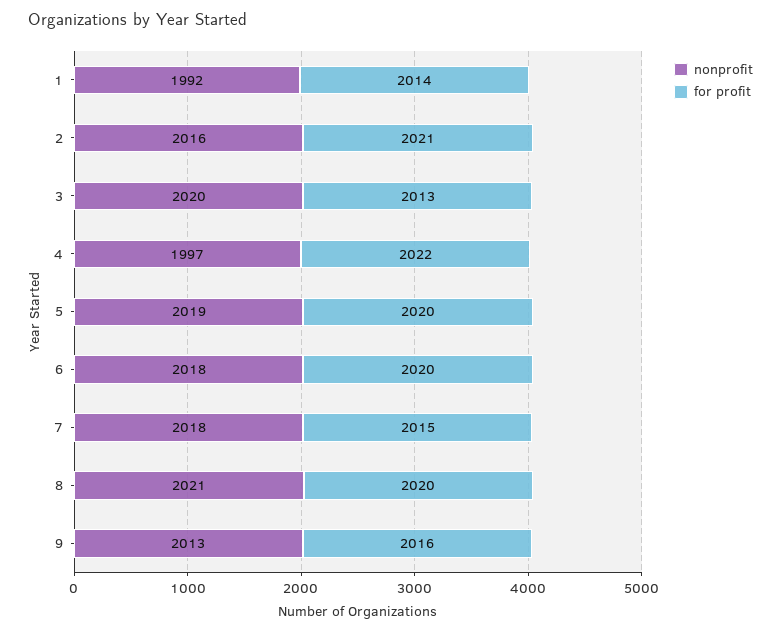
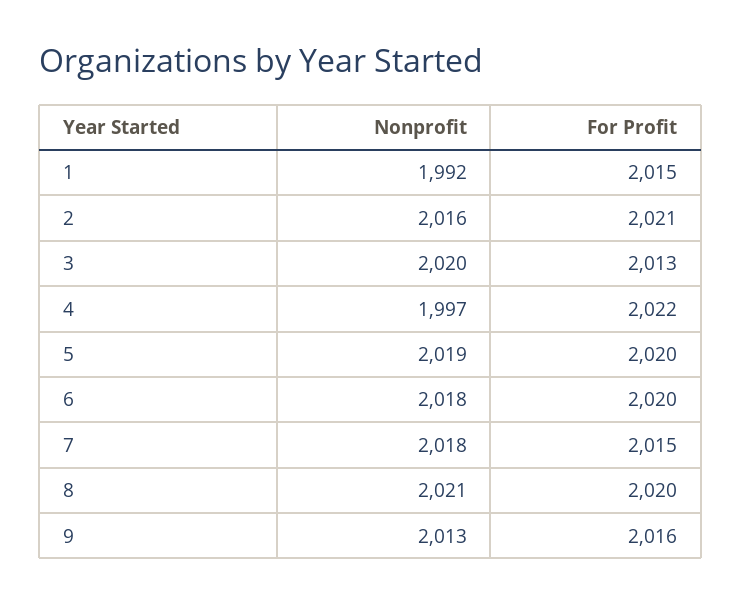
  {
    "nonprofit": {
      "1": 1992,
      "2": 2016,
      "3": 2020,
      "4": 1997,
      "5": 2019,
      "6": 2018,
      "7": 2018,
      "8": 2021,
      "9": 2013
    },
    "for profit": {
-     "1": 2014,
+     "1": 2015,
      "2": 2021,
      "3": 2013,
      "4": 2022,
      "5": 2020,
      "6": 2020,
      "7": 2015,
      "8": 2020,
      "9": 2016
    }
  }

